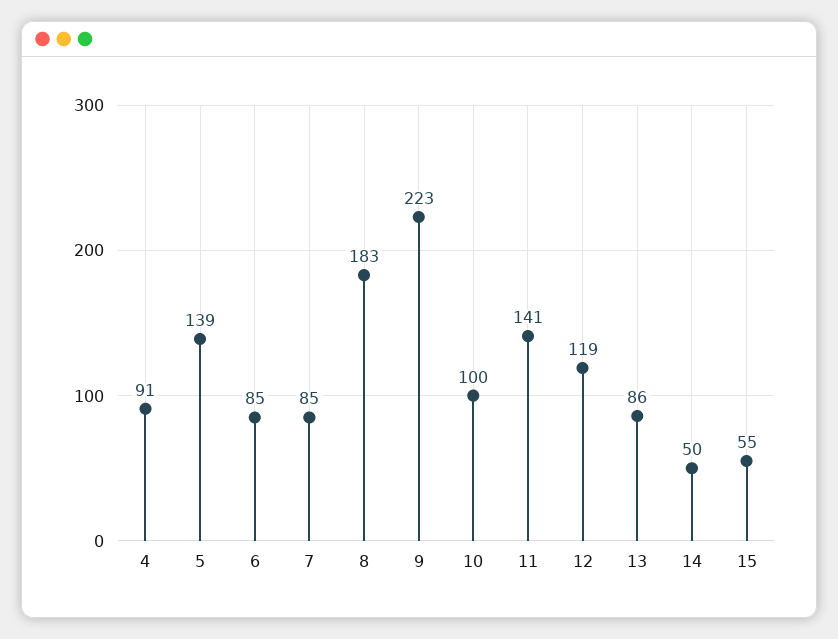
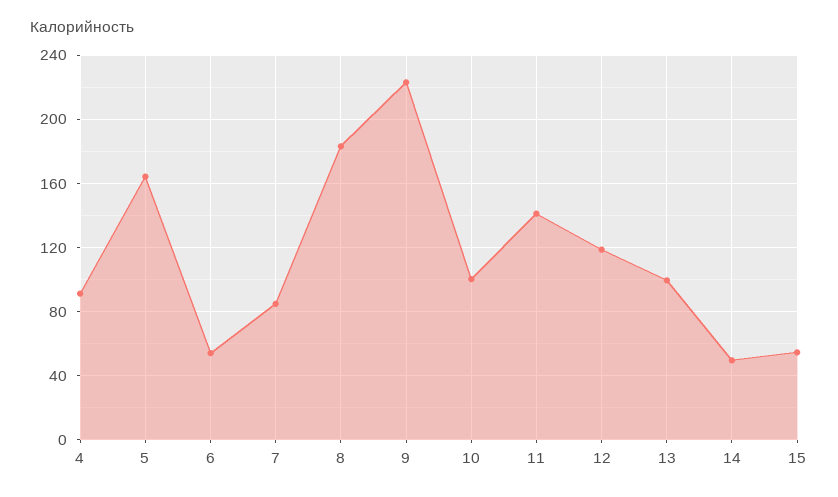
  {
    "4": 91,
-   "5": 139,
+   "5": 165,
-   "6": 85,
+   "6": 55,
    "7": 85,
    "8": 183,
    "9": 223,
    "10": 100,
    "11": 141,
    "12": 119,
-   "13": 86,
+   "13": 100,
    "14": 50,
    "15": 55
  }

